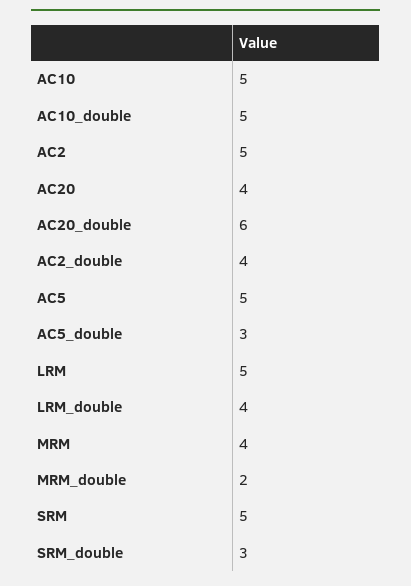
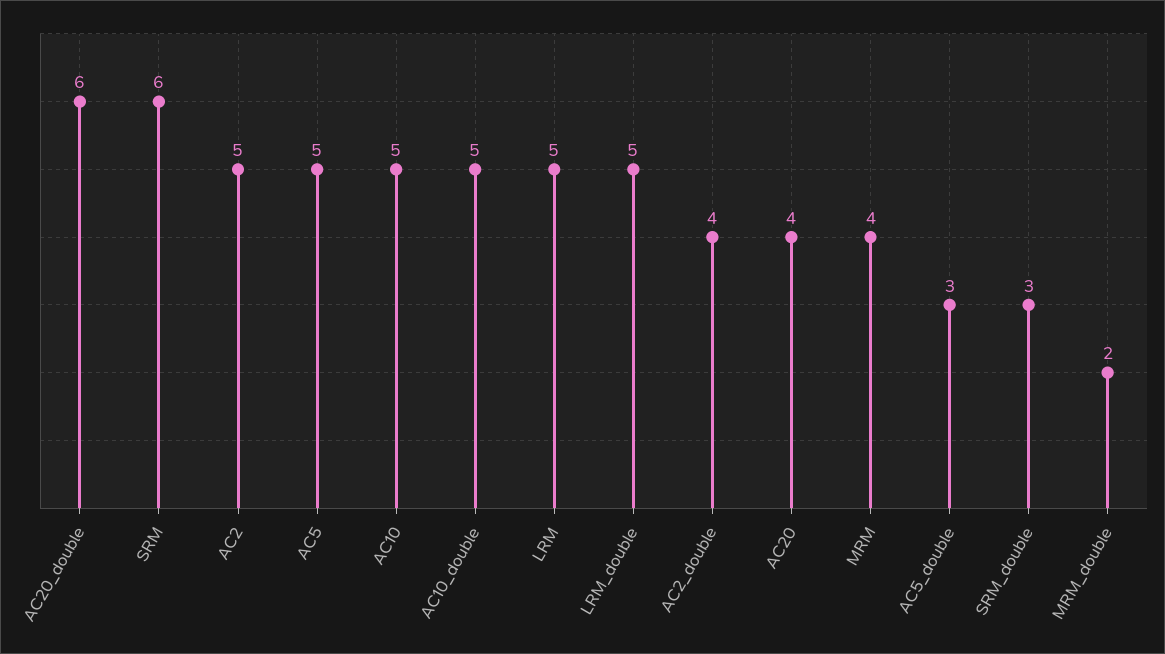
  {
    "AC10": 5,
    "AC10_double": 5,
    "AC2": 5,
    "AC20": 4,
    "AC20_double": 6,
    "AC2_double": 4,
    "AC5": 5,
    "AC5_double": 3,
    "LRM": 5,
-   "LRM_double": 4,
+   "LRM_double": 5,
    "MRM": 4,
    "MRM_double": 2,
-   "SRM": 5,
+   "SRM": 6,
    "SRM_double": 3
  }

